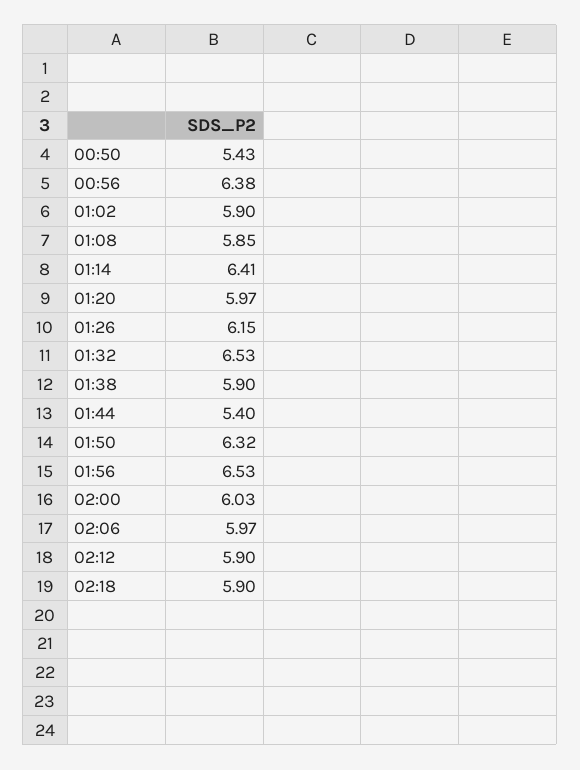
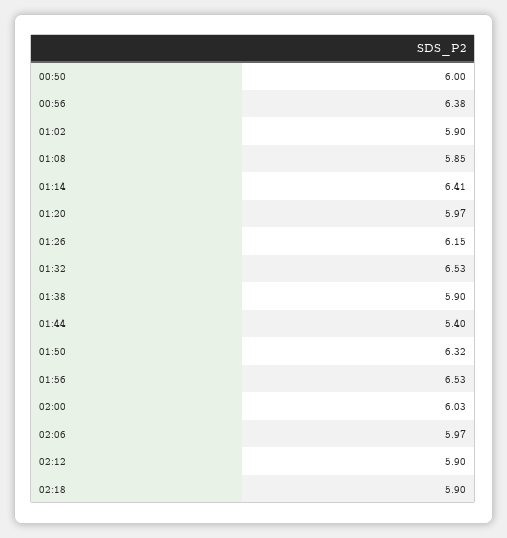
  {
-   "00:50": 5.43,
+   "00:50": 6,
    "00:56": 6.38,
    "01:02": 5.9,
    "01:08": 5.85,
    "01:14": 6.41,
    "01:20": 5.97,
    "01:26": 6.15,
    "01:32": 6.53,
    "01:38": 5.9,
    "01:44": 5.4,
    "01:50": 6.32,
    "01:56": 6.53,
    "02:00": 6.03,
    "02:06": 5.97,
    "02:12": 5.9,
    "02:18": 5.9
  }

